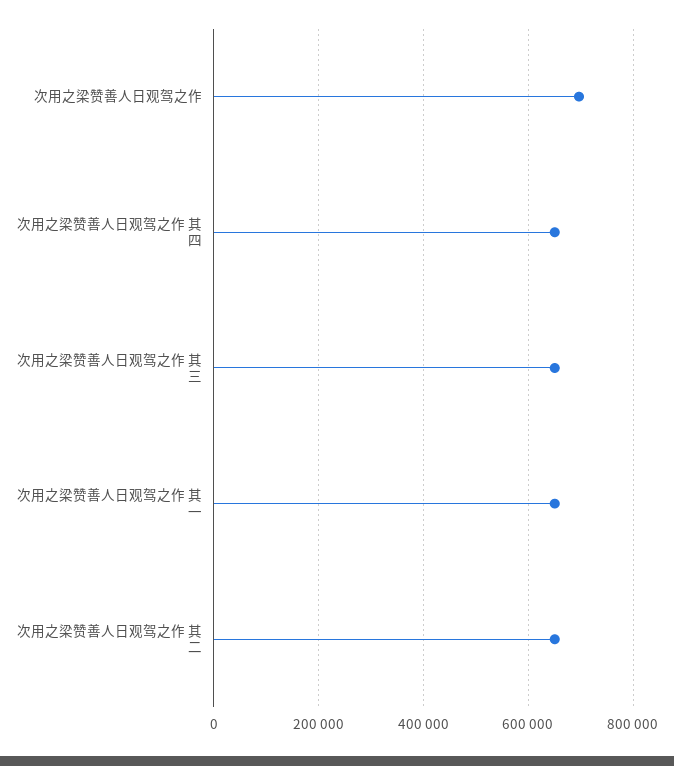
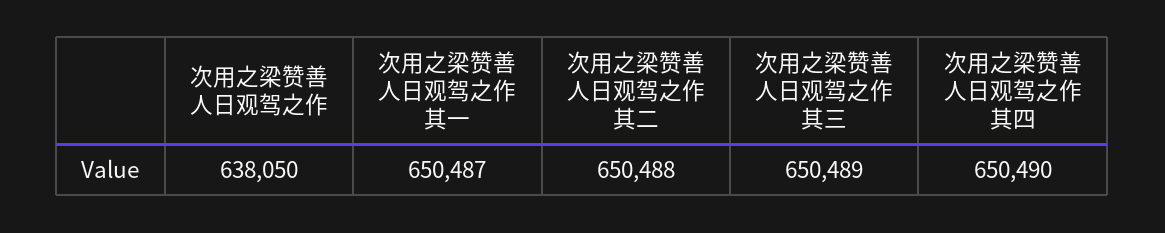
  {
-   "次用之梁赞善人日观驾之作": 700000,
+   "次用之梁赞善人日观驾之作": 638050,
    "次用之梁赞善人日观驾之作 其四": 650490,
    "次用之梁赞善人日观驾之作 其三": 650489,
    "次用之梁赞善人日观驾之作 其一": 650487,
    "次用之梁赞善人日观驾之作 其二": 650488
  }

